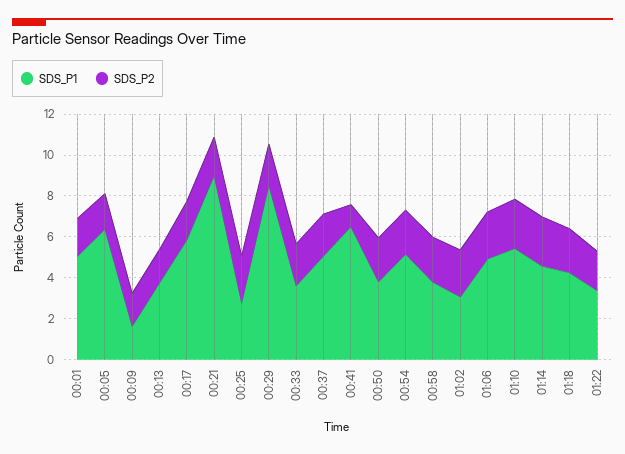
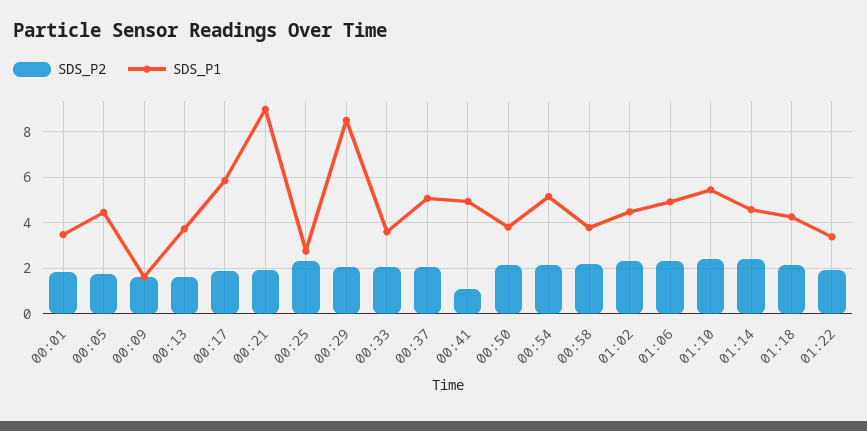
  {
    "SDS_P1": {
-     "00:01": 5,
+     "00:01": 3.5,
-     "00:05": 6.5,
+     "00:05": 4.5,
      "00:09": 1.5,
      "00:13": 3.5,
      "00:17": 6,
      "00:21": 9,
      "00:25": 3,
      "00:29": 8.5,
      "00:33": 3.5,
      "00:37": 5,
-     "00:41": 6.5,
+     "00:41": 5,
      "00:50": 4,
      "00:54": 5,
      "00:58": 4,
-     "01:02": 3,
+     "01:02": 4.5,
      "01:06": 5,
      "01:10": 5.5,
      "01:14": 4.5,
      "01:18": 4.5,
      "01:22": 3.5
    },
    "SDS_P2": {
      "00:01": 2,
      "00:05": 1.5,
      "00:09": 1.5,
      "00:13": 1.5,
      "00:17": 2,
      "00:21": 2,
      "00:25": 2.5,
      "00:29": 2,
      "00:33": 2,
      "00:37": 2,
      "00:41": 1,
      "00:50": 2,
      "00:54": 2,
      "00:58": 2,
      "01:02": 2.5,
      "01:06": 2.5,
      "01:10": 2.5,
      "01:14": 2.5,
      "01:18": 2,
      "01:22": 2
    }
  }

